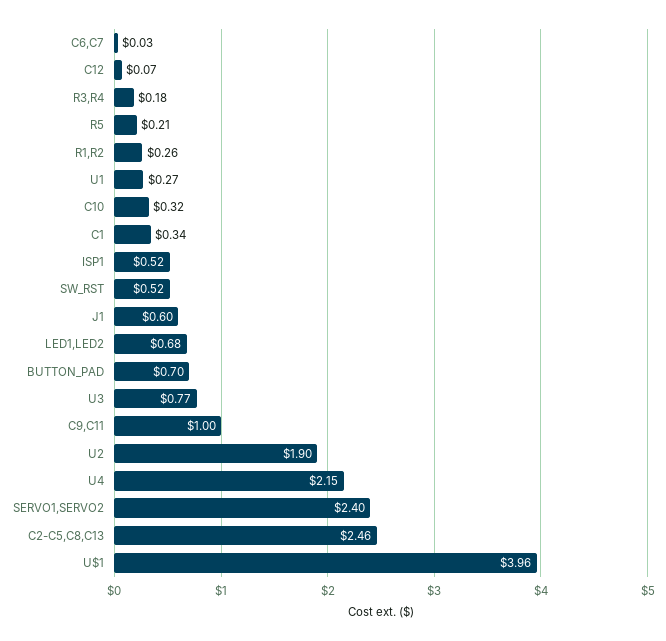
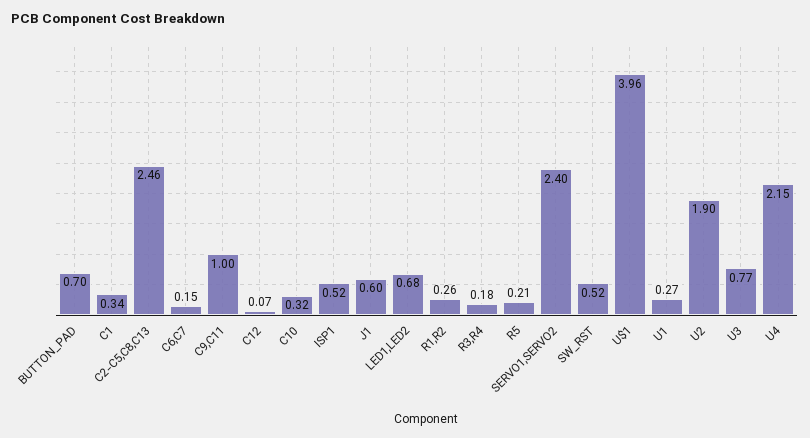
  {
-   "C6,C7": 0.03,
+   "C6,C7": 0.15,
    "C12": 0.07,
    "R3,R4": 0.18,
    "R5": 0.21,
    "R1,R2": 0.26,
    "U1": 0.27,
    "C10": 0.32,
    "C1": 0.34,
    "ISP1": 0.52,
    "SW_RST": 0.52,
    "J1": 0.6,
    "LED1,LED2": 0.68,
    "BUTTON_PAD": 0.7,
    "U3": 0.77,
    "C9,C11": 1,
    "U2": 1.9,
    "U4": 2.15,
    "SERVO1,SERVO2": 2.4,
    "C2-C5,C8,C13": 2.46,
    "U$1": 3.96
  }

